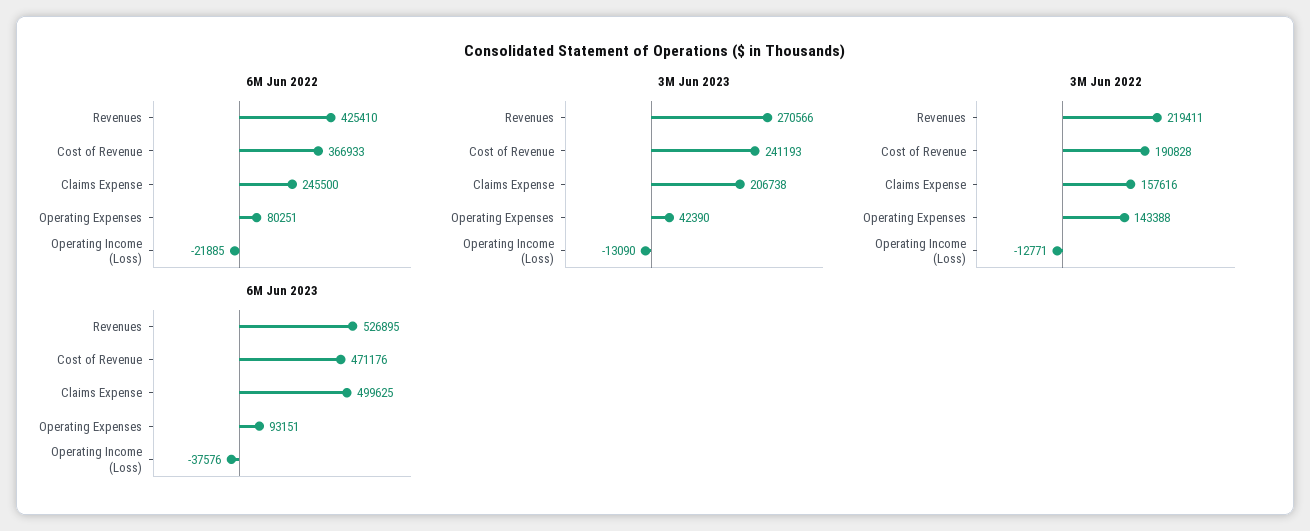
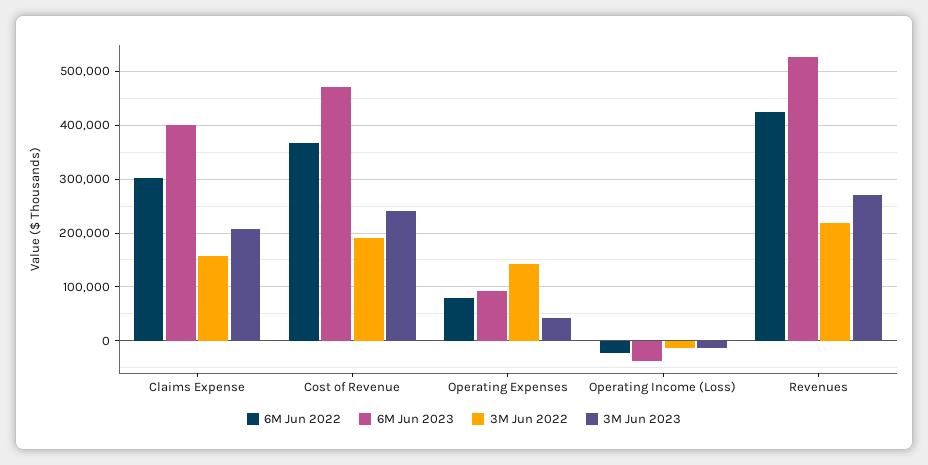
  {
    "6M Jun 2022": {
      "Revenues": 425410,
      "Cost of Revenue": 366933,
-     "Claims Expense": 245500,
+     "Claims Expense": 300000,
      "Operating Expenses": 80251,
      "Operating Income (Loss)": -21885
    },
    "3M Jun 2023": {
      "Revenues": 270566,
      "Cost of Revenue": 241193,
      "Claims Expense": 206738,
      "Operating Expenses": 42390,
      "Operating Income (Loss)": -13090
    },
    "3M Jun 2022": {
      "Revenues": 219411,
      "Cost of Revenue": 190828,
      "Claims Expense": 157616,
      "Operating Expenses": 143388,
      "Operating Income (Loss)": -12771
    },
    "6M Jun 2023": {
      "Revenues": 526895,
      "Cost of Revenue": 471176,
-     "Claims Expense": 499625,
+     "Claims Expense": 400000,
      "Operating Expenses": 93151,
      "Operating Income (Loss)": -37576
    }
  }

